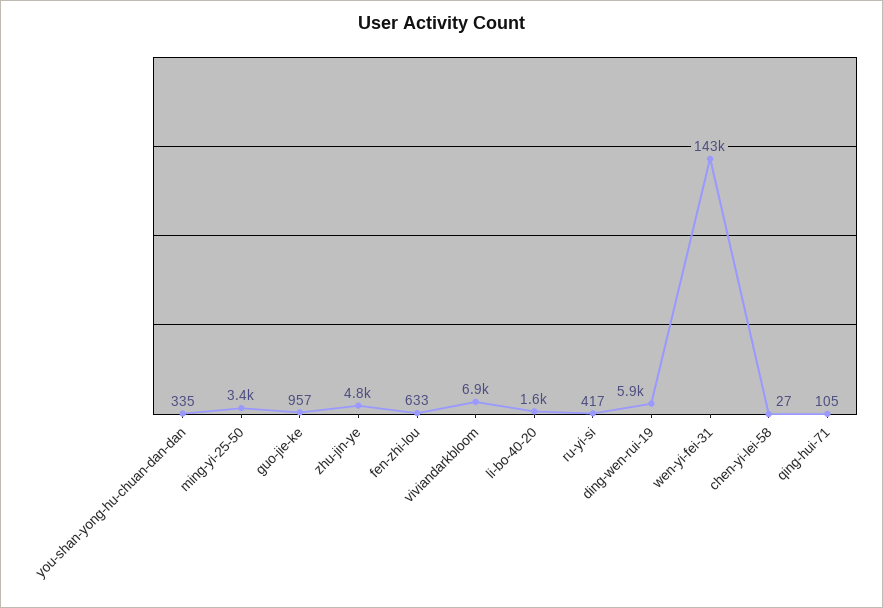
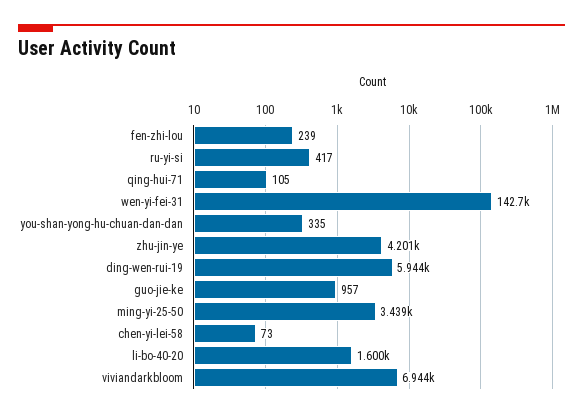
  {
    "you-shan-yong-hu-chuan-dan-dan": 335,
    "ming-yi-25-50": 3439,
    "guo-jie-ke": 957,
-   "zhu-jin-ye": 4800,
+   "zhu-jin-ye": 4201,
-   "fen-zhi-lou": 633,
+   "fen-zhi-lou": 239,
    "viviandarkbloom": 6944,
    "li-bo-40-20": 1600,
    "ru-yi-si": 417,
    "ding-wen-rui-19": 5944,
    "wen-yi-fei-31": 142700,
-   "chen-yi-lei-58": 27,
+   "chen-yi-lei-58": 73,
    "qing-hui-71": 105
  }

